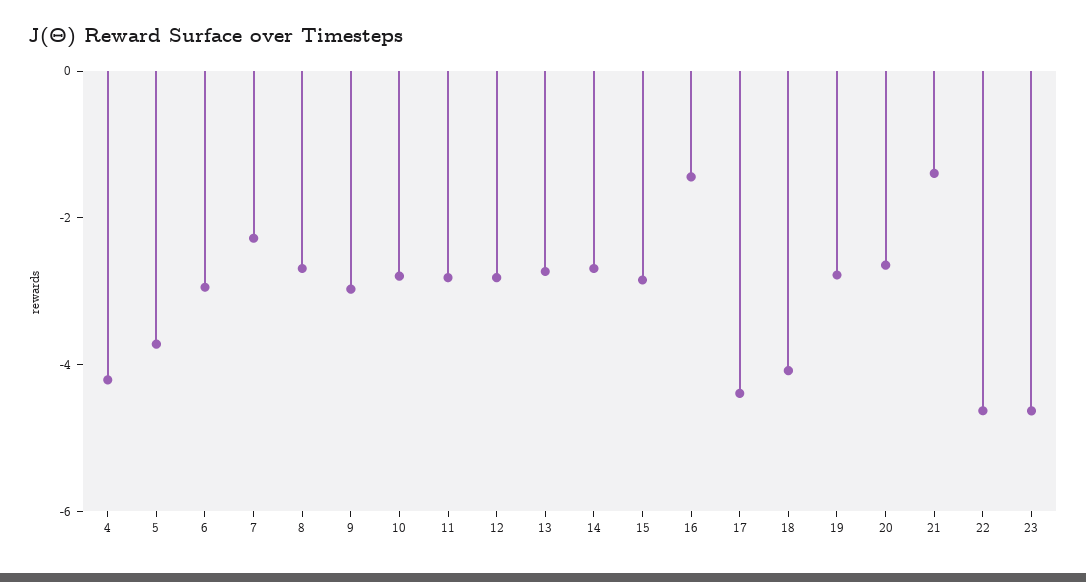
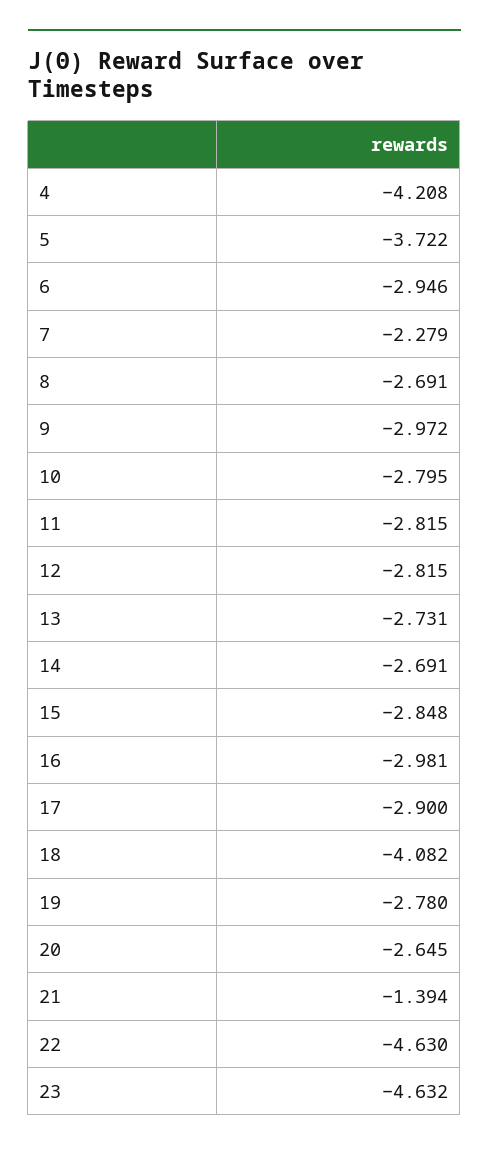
  {
    "4": -4.208,
    "5": -3.722,
    "6": -2.946,
    "7": -2.279,
    "8": -2.691,
    "9": -2.972,
    "10": -2.795,
    "11": -2.815,
    "12": -2.815,
    "13": -2.731,
    "14": -2.691,
    "15": -2.848,
-   "16": -1.5,
+   "16": -2.981,
-   "17": -4.5,
+   "17": -2.9,
    "18": -4.082,
    "19": -2.78,
    "20": -2.645,
    "21": -1.394,
    "22": -4.63,
    "23": -4.632
  }

